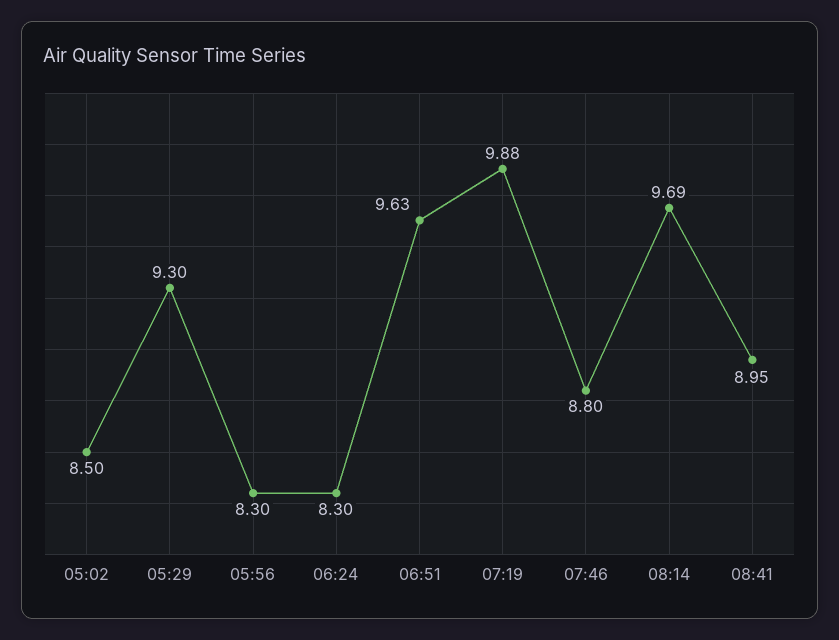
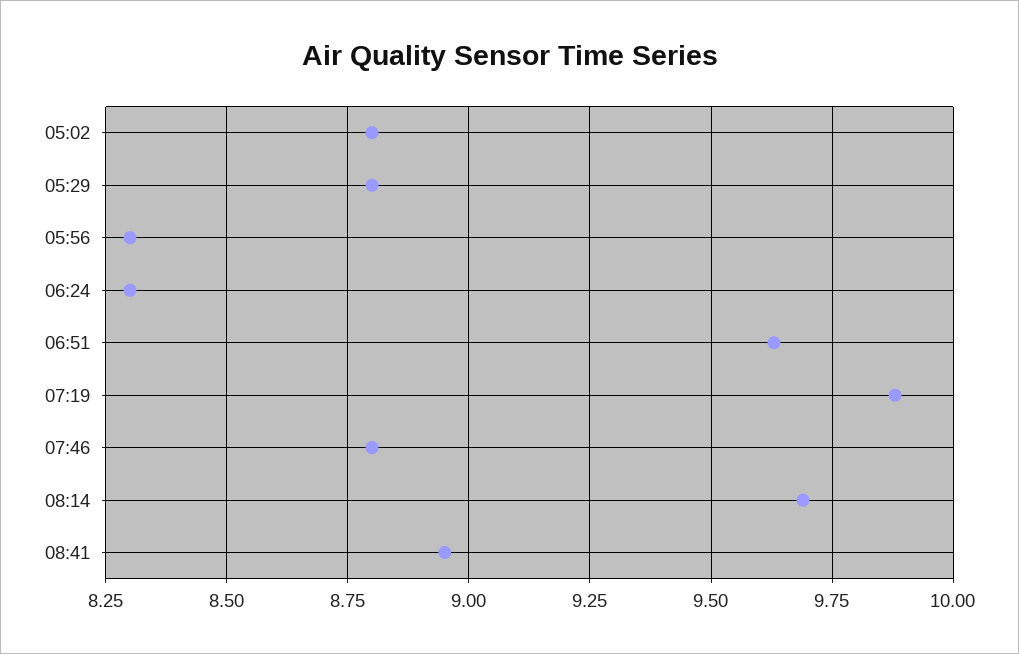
  {
-   "05:02": 8.5,
+   "05:02": 8.8,
-   "05:29": 9.3,
+   "05:29": 8.8,
    "05:56": 8.3,
    "06:24": 8.3,
    "06:51": 9.63,
    "07:19": 9.88,
    "07:46": 8.8,
    "08:14": 9.69,
    "08:41": 8.95
  }

